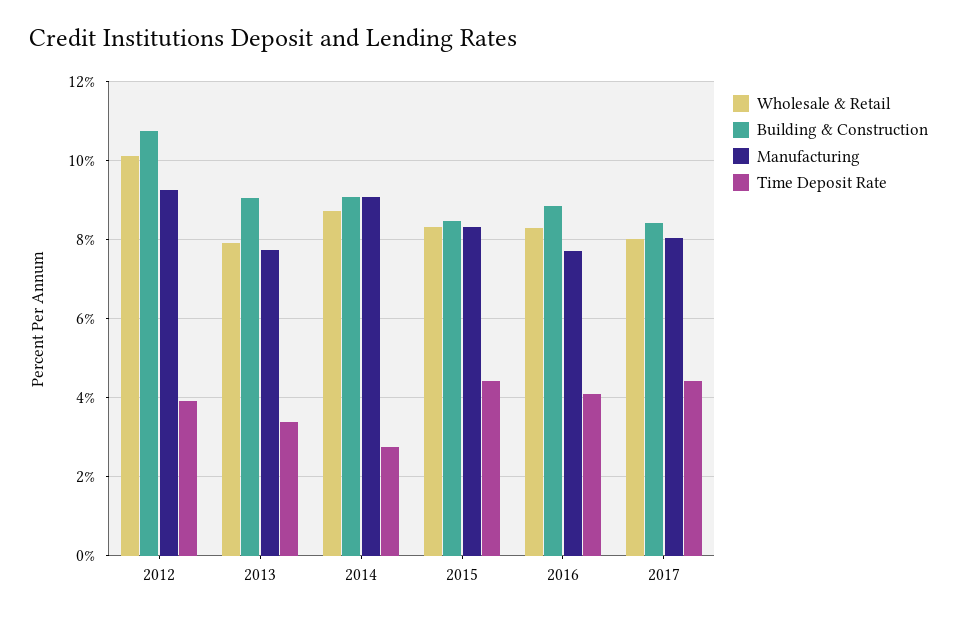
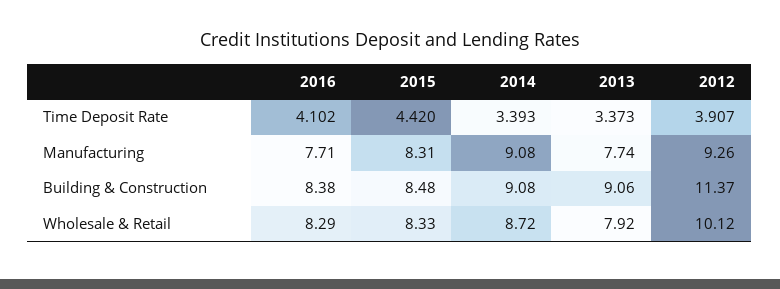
  {
    "Wholesale & Retail": {
      "2012": 10.12,
      "2013": 7.92,
      "2014": 8.72,
      "2015": 8.33,
-     "2016": 8.29,
+     "2016": 8.29
-     "2017": 8
    },
    "Building & Construction": {
-     "2012": 10.8,
+     "2012": 11.37,
      "2013": 9.06,
      "2014": 9.08,
      "2015": 8.48,
-     "2016": 8.8,
+     "2016": 8.38
-     "2017": 8.4
    },
    "Manufacturing": {
      "2012": 9.26,
      "2013": 7.74,
      "2014": 9.08,
      "2015": 8.31,
-     "2016": 7.71,
+     "2016": 7.71
-     "2017": 8
    },
    "Time Deposit Rate": {
      "2012": 3.907,
      "2013": 3.373,
-     "2014": 2.8,
+     "2014": 3.393,
      "2015": 4.42,
-     "2016": 4.102,
+     "2016": 4.102
-     "2017": 4.4
    }
  }

